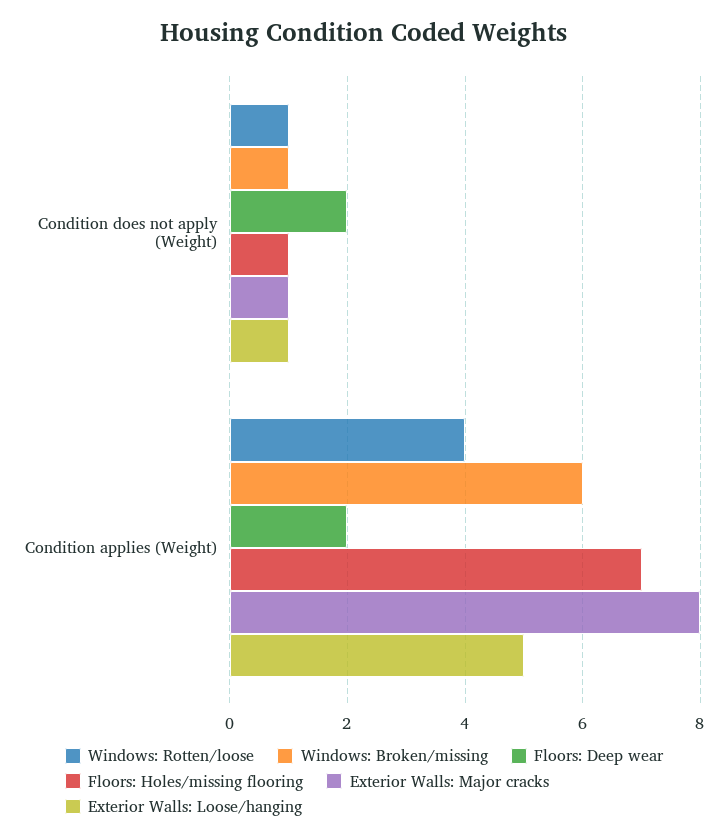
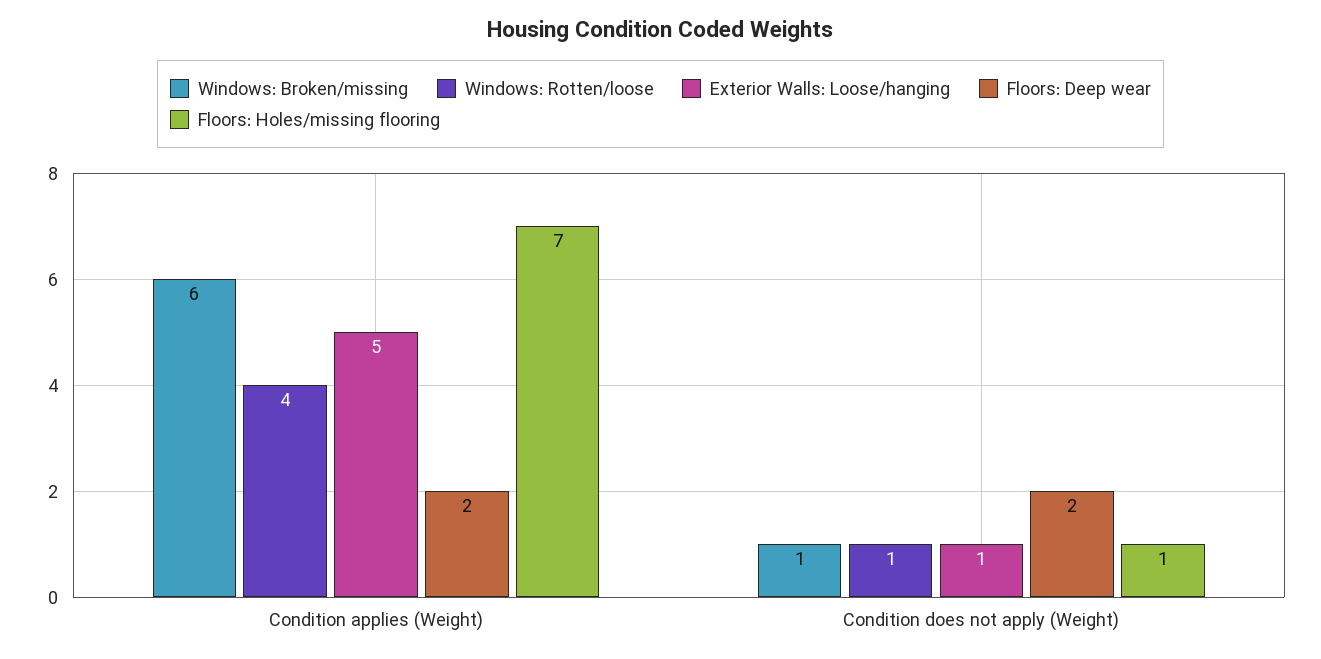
  {
    "Windows: Rotten/loose": {
      "Condition does not apply (Weight)": 1,
      "Condition applies (Weight)": 4
    },
    "Windows: Broken/missing": {
      "Condition does not apply (Weight)": 1,
      "Condition applies (Weight)": 6
    },
    "Floors: Deep wear": {
      "Condition does not apply (Weight)": 2,
      "Condition applies (Weight)": 2
    },
    "Floors: Holes/missing flooring": {
      "Condition does not apply (Weight)": 1,
      "Condition applies (Weight)": 7
    },
-   "Exterior Walls: Major cracks": {
-     "Condition does not apply (Weight)": 1,
-     "Condition applies (Weight)": 8
-   },
    "Exterior Walls: Loose/hanging": {
      "Condition does not apply (Weight)": 1,
      "Condition applies (Weight)": 5
    }
  }

